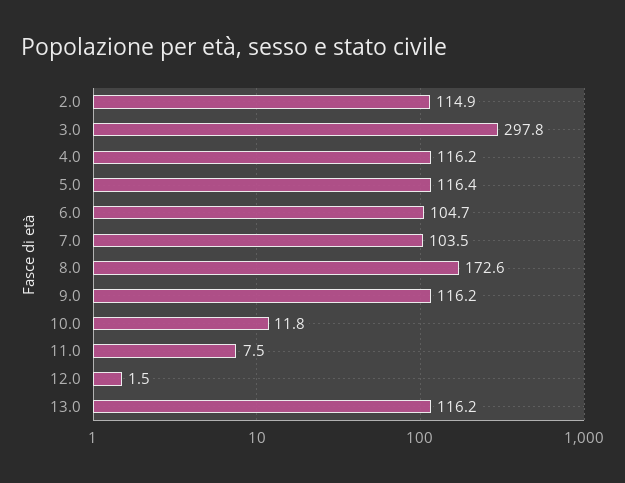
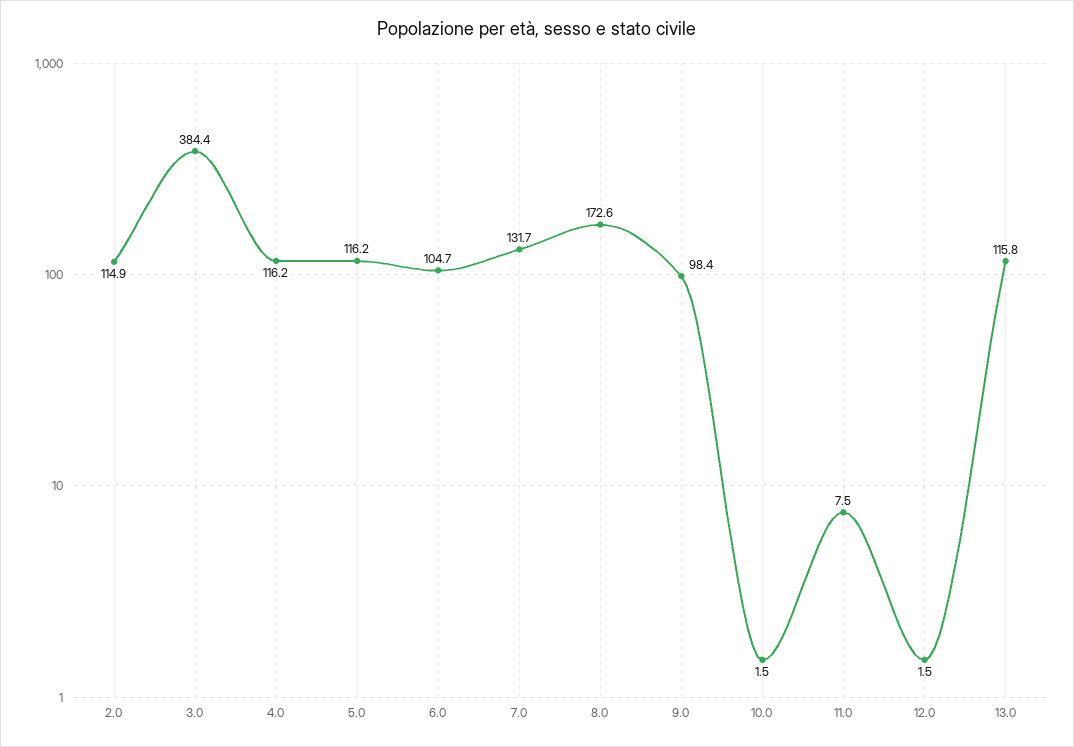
  {
    "2.0": 114.9,
-   "3.0": 297.8,
+   "3.0": 384.4,
    "4.0": 116.2,
-   "5.0": 116.4,
+   "5.0": 116.2,
    "6.0": 104.7,
-   "7.0": 103.5,
+   "7.0": 131.7,
    "8.0": 172.6,
-   "9.0": 116.2,
+   "9.0": 98.4,
-   "10.0": 11.8,
+   "10.0": 1.5,
    "11.0": 7.5,
    "12.0": 1.5,
-   "13.0": 116.2
+   "13.0": 115.8
  }

